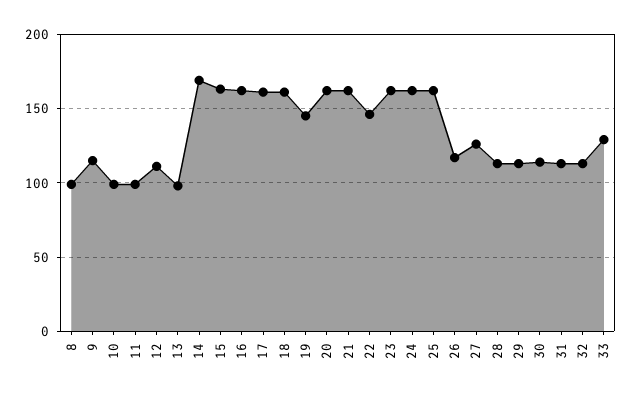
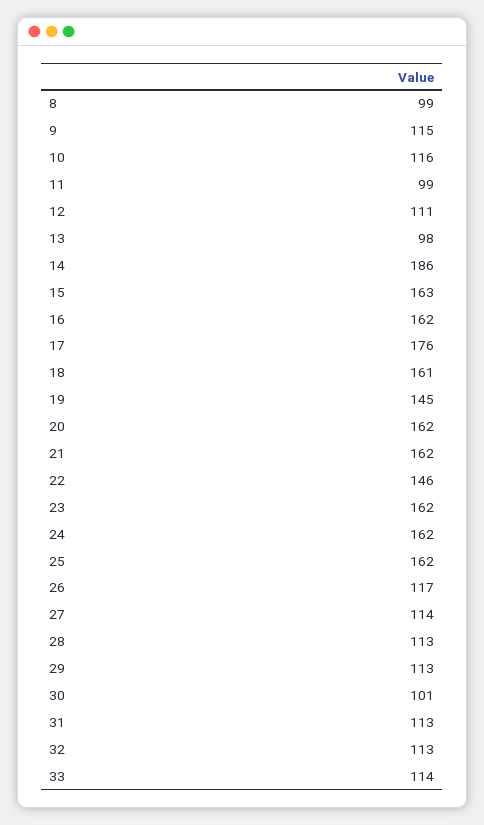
  {
    "8": 99,
    "9": 115,
-   "10": 100,
+   "10": 116,
    "11": 99,
    "12": 111,
    "13": 98,
-   "14": 170,
+   "14": 186,
    "15": 163,
    "16": 162,
-   "17": 160,
+   "17": 176,
    "18": 161,
    "19": 145,
    "20": 162,
    "21": 162,
    "22": 146,
    "23": 162,
    "24": 162,
    "25": 162,
    "26": 117,
-   "27": 125,
+   "27": 114,
    "28": 113,
    "29": 113,
-   "30": 115,
+   "30": 101,
    "31": 113,
    "32": 113,
-   "33": 130
+   "33": 114
  }

